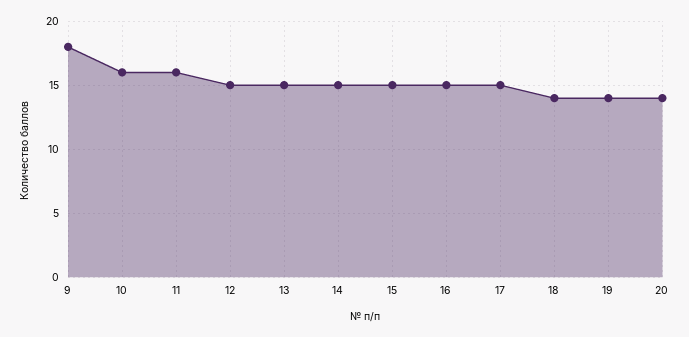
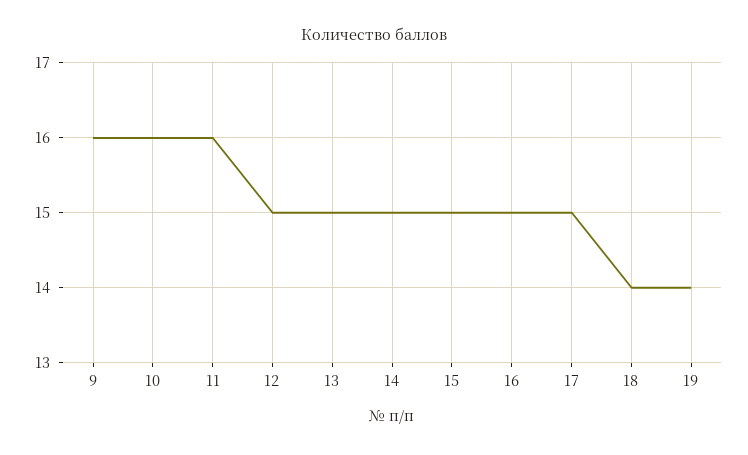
  {
-   "9": 18,
+   "9": 16,
    "10": 16,
    "11": 16,
    "12": 15,
    "13": 15,
    "14": 15,
    "15": 15,
    "16": 15,
    "17": 15,
    "18": 14,
-   "19": 14,
+   "19": 14
-   "20": 14
  }

